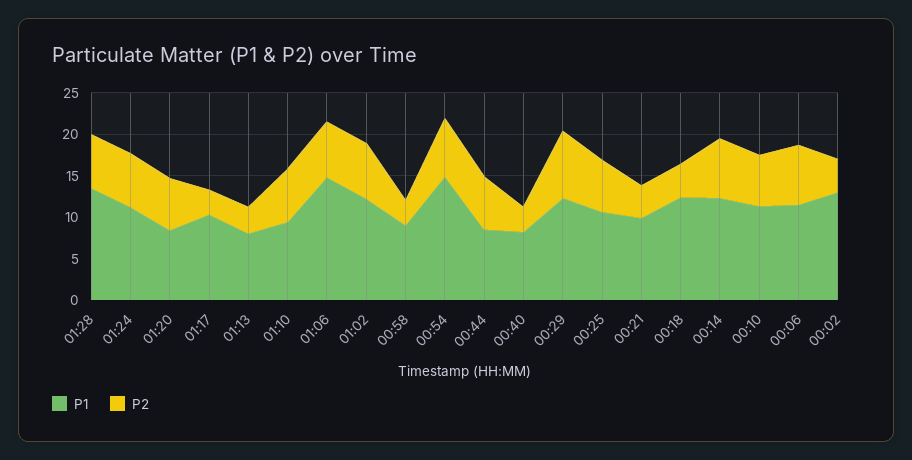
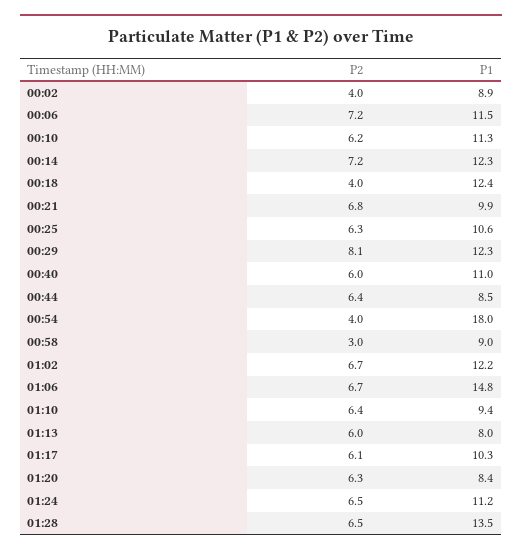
  {
    "P1": {
      "01:28": 13.5,
      "01:24": 11.2,
      "01:20": 8.4,
      "01:17": 10.3,
      "01:13": 8,
      "01:10": 9.4,
      "01:06": 14.8,
      "01:02": 12.2,
      "00:58": 9,
-     "00:54": 15,
+     "00:54": 18,
      "00:44": 8.5,
-     "00:40": 8,
+     "00:40": 11,
      "00:29": 12.3,
      "00:25": 10.6,
      "00:21": 9.9,
      "00:18": 12.4,
      "00:14": 12.3,
      "00:10": 11.3,
      "00:06": 11.5,
-     "00:02": 13
+     "00:02": 8.9
    },
    "P2": {
      "01:28": 6.5,
      "01:24": 6.5,
      "01:20": 6.3,
-     "01:17": 3,
+     "01:17": 6.1,
-     "01:13": 3,
+     "01:13": 6,
      "01:10": 6.4,
      "01:06": 6.7,
      "01:02": 6.7,
      "00:58": 3,
-     "00:54": 7,
+     "00:54": 4,
      "00:44": 6.4,
-     "00:40": 3,
+     "00:40": 6,
      "00:29": 8.1,
      "00:25": 6.3,
-     "00:21": 4,
+     "00:21": 6.8,
      "00:18": 4,
      "00:14": 7.2,
      "00:10": 6.2,
      "00:06": 7.2,
      "00:02": 4
    }
  }

